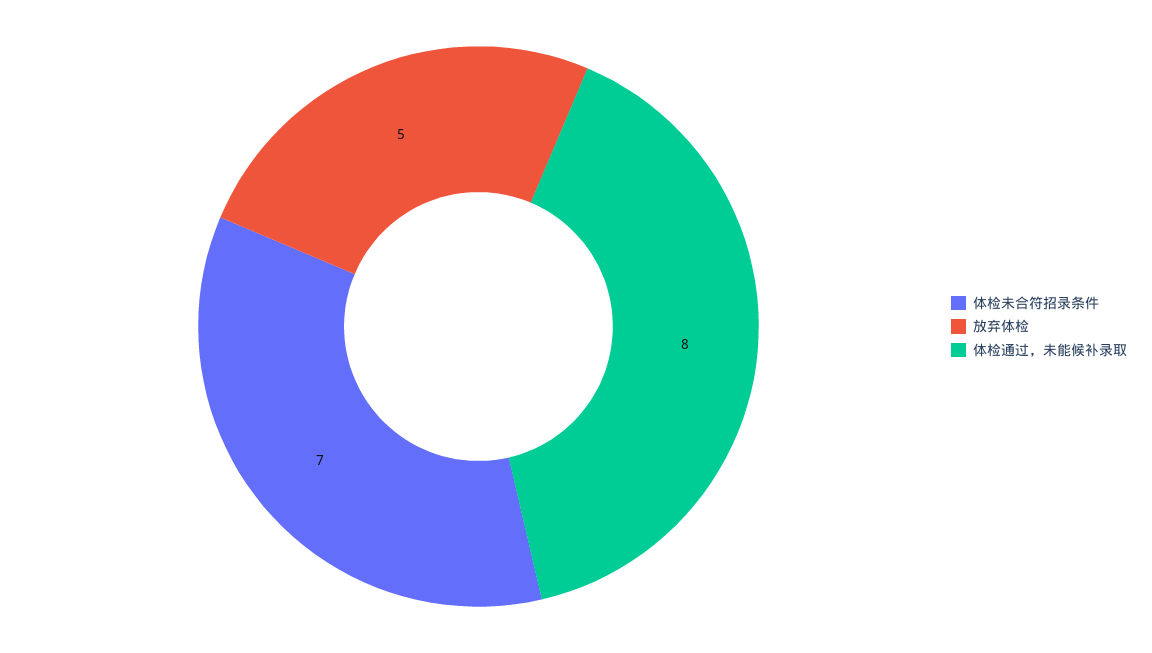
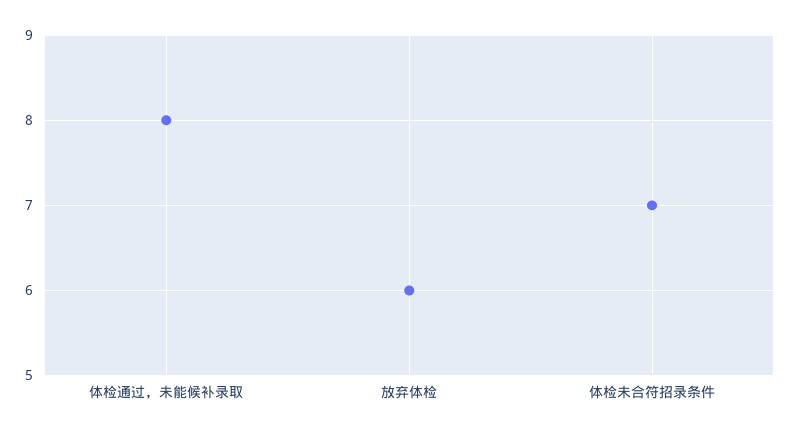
  {
    "体检未合符招录条件": 7,
-   "放弃体检": 5,
+   "放弃体检": 6,
    "体检通过，未能候补录取": 8
  }

